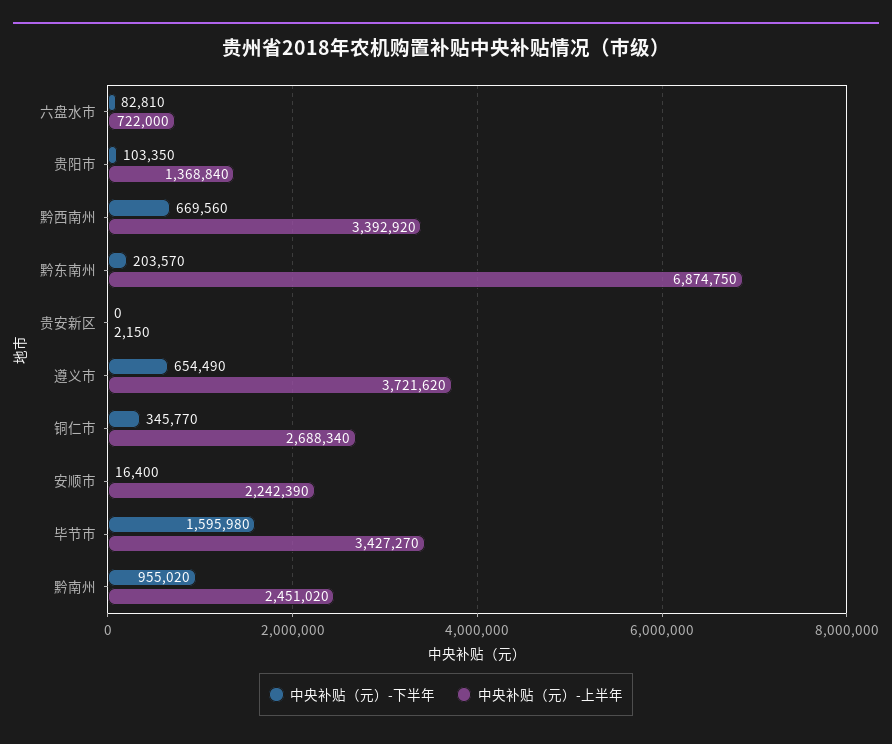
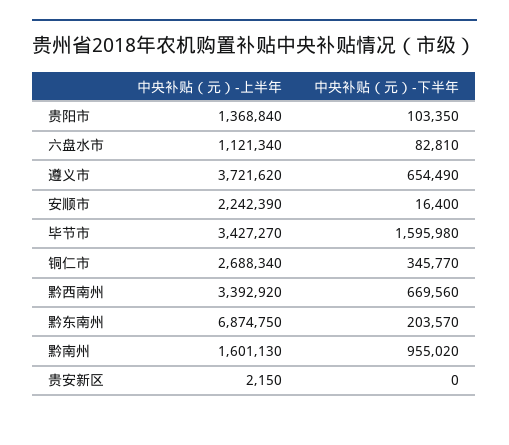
  {
    "中央补贴（元）-下半年": {
      "六盘水市": 82810,
      "贵阳市": 103350,
      "黔西南州": 669560,
      "黔东南州": 203570,
      "贵安新区": 0,
      "遵义市": 654490,
      "铜仁市": 345770,
      "安顺市": 16400,
      "毕节市": 1595980,
      "黔南州": 955020
    },
    "中央补贴（元）-上半年": {
-     "六盘水市": 722000,
+     "六盘水市": 1121340,
      "贵阳市": 1368840,
      "黔西南州": 3392920,
      "黔东南州": 6874750,
      "贵安新区": 2150,
      "遵义市": 3721620,
      "铜仁市": 2688340,
      "安顺市": 2242390,
      "毕节市": 3427270,
-     "黔南州": 2451020
+     "黔南州": 1601130
    }
  }

